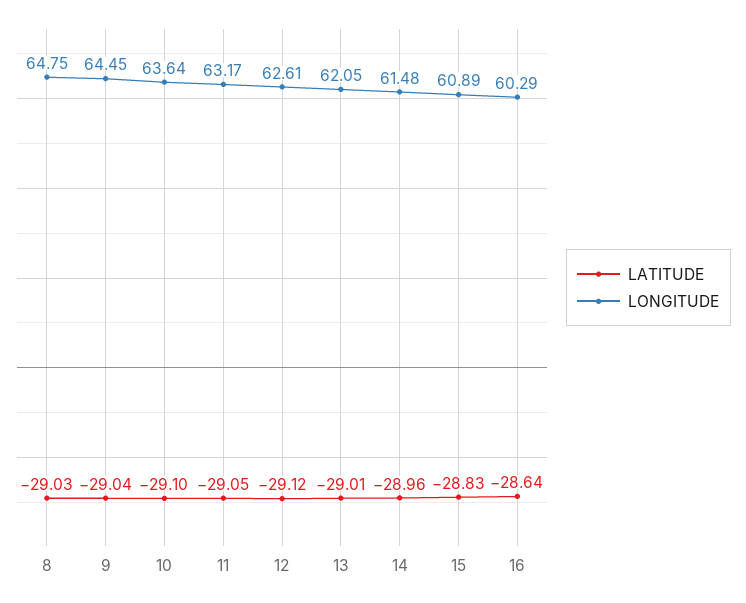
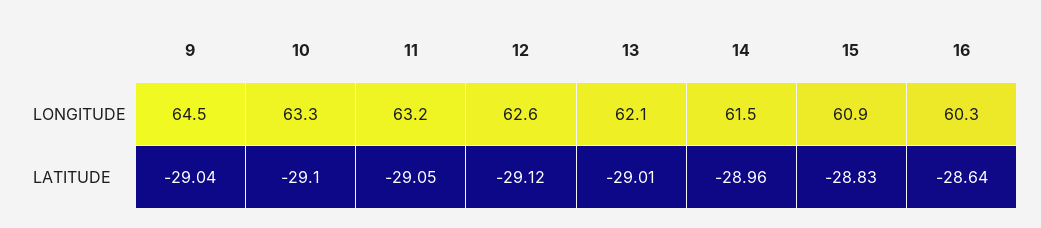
  {
    "LATITUDE": {
-     "8": -29.03,
      "9": -29.04,
      "10": -29.1,
      "11": -29.05,
      "12": -29.12,
      "13": -29.01,
      "14": -28.96,
      "15": -28.83,
      "16": -28.64
    },
    "LONGITUDE": {
-     "8": 64.75,
      "9": 64.45,
-     "10": 63.64,
+     "10": 63.3,
      "11": 63.17,
      "12": 62.61,
      "13": 62.05,
      "14": 61.48,
      "15": 60.89,
      "16": 60.29
    }
  }

